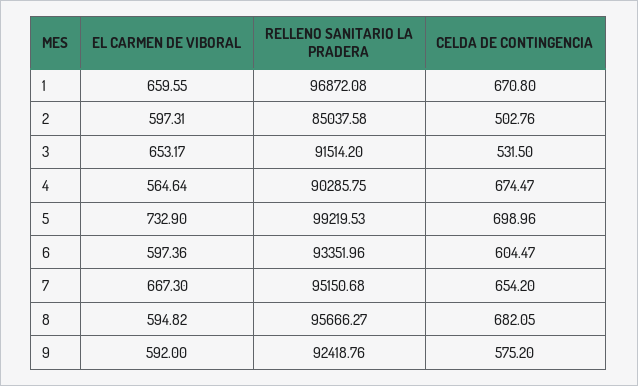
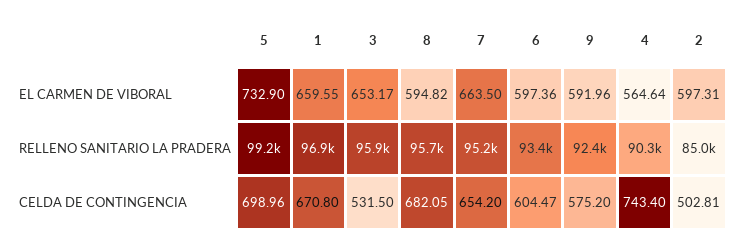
  {
    "EL CARMEN DE VIBORAL": {
      "1": 659.55,
      "2": 597.31,
      "3": 653.17,
      "4": 564.64,
      "5": 732.9,
      "6": 597.36,
-     "7": 667.3,
+     "7": 663.5,
      "8": 594.82,
-     "9": 592
+     "9": 591.96
    },
    "RELLENO SANITARIO LA PRADERA": {
      "1": 96872.08,
      "2": 85037.58,
-     "3": 91514.2,
+     "3": 95900,
      "4": 90285.75,
      "5": 99219.53,
      "6": 93351.96,
      "7": 95150.68,
      "8": 95666.27,
      "9": 92418.76
    },
    "CELDA DE CONTINGENCIA": {
      "1": 670.8,
-     "2": 502.76,
+     "2": 502.81,
      "3": 531.5,
-     "4": 674.47,
+     "4": 743.4,
      "5": 698.96,
      "6": 604.47,
      "7": 654.2,
      "8": 682.05,
      "9": 575.2
    }
  }

